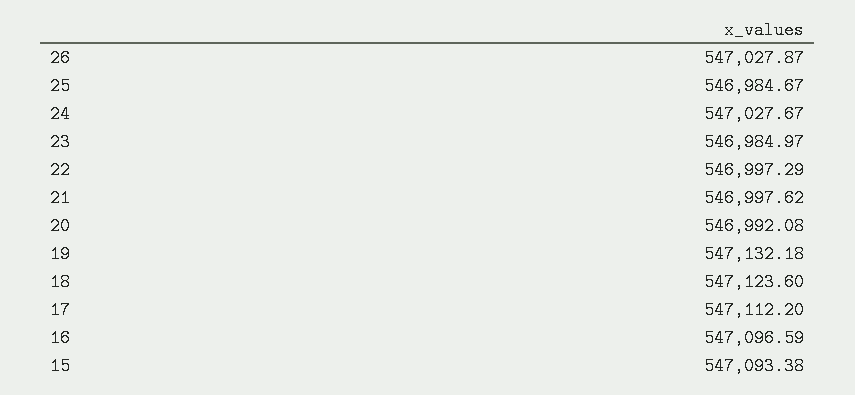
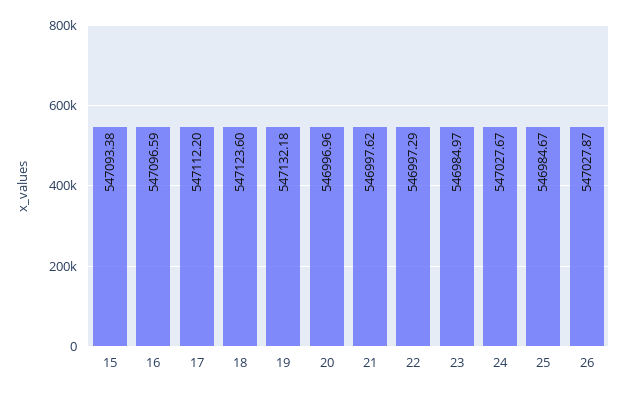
  {
    "26": 547027.87,
    "25": 546984.67,
    "24": 547027.67,
    "23": 546984.97,
    "22": 546997.29,
    "21": 546997.62,
-   "20": 546992.08,
+   "20": 546996.96,
    "19": 547132.18,
    "18": 547123.6,
    "17": 547112.2,
    "16": 547096.59,
    "15": 547093.38
  }

